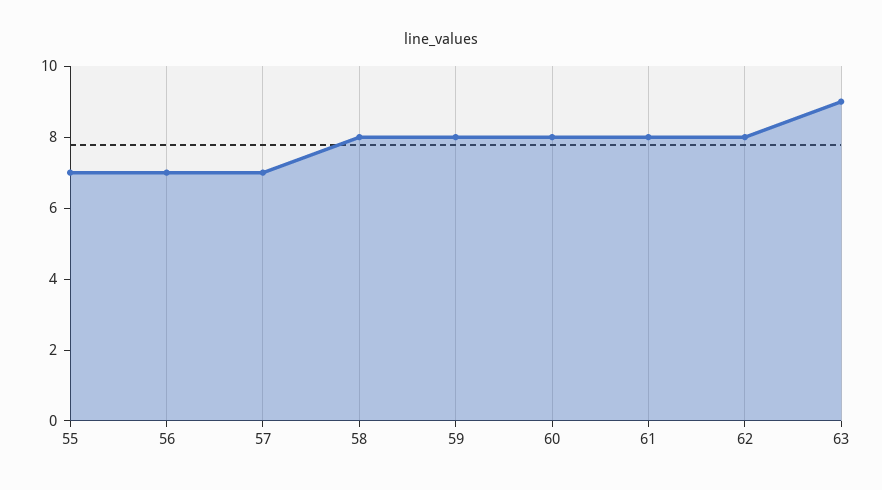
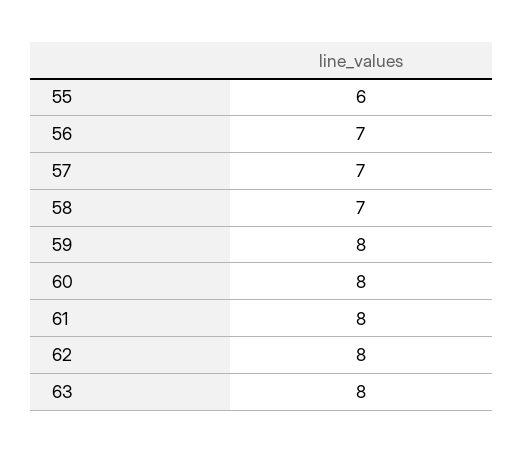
  {
-   "55": 7,
+   "55": 6,
    "56": 7,
    "57": 7,
-   "58": 8,
+   "58": 7,
    "59": 8,
    "60": 8,
    "61": 8,
    "62": 8,
-   "63": 9
+   "63": 8
  }

